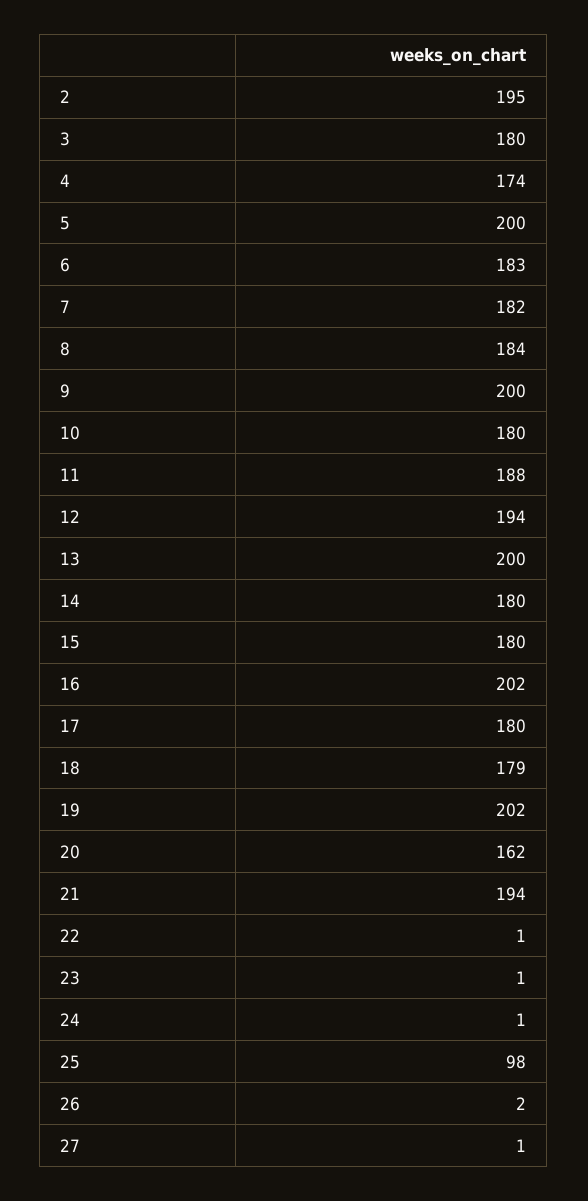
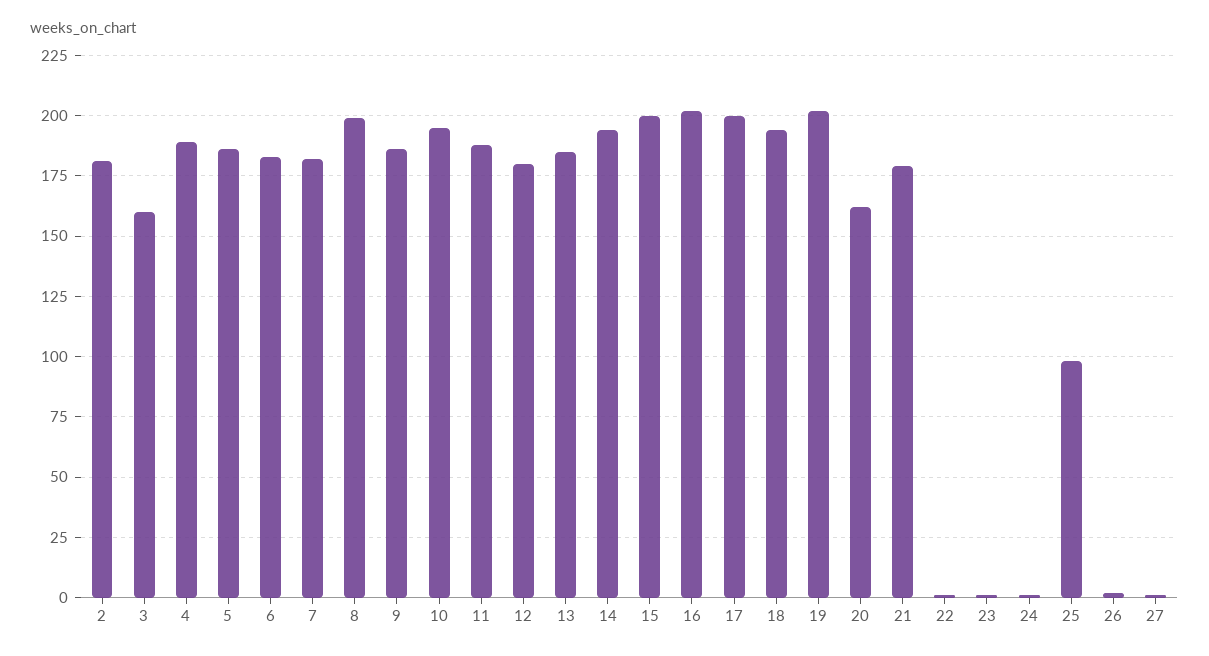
  {
-   "2": 195,
+   "2": 180,
-   "3": 180,
+   "3": 160,
-   "4": 174,
+   "4": 190,
-   "5": 200,
+   "5": 185,
    "6": 183,
    "7": 182,
-   "8": 184,
+   "8": 200,
-   "9": 200,
+   "9": 185,
-   "10": 180,
+   "10": 195,
    "11": 188,
-   "12": 194,
+   "12": 180,
-   "13": 200,
+   "13": 185,
-   "14": 180,
+   "14": 195,
-   "15": 180,
+   "15": 200,
    "16": 202,
-   "17": 180,
+   "17": 200,
-   "18": 179,
+   "18": 195,
    "19": 202,
    "20": 162,
-   "21": 194,
+   "21": 180,
    "22": 1,
    "23": 1,
    "24": 1,
    "25": 98,
    "26": 2,
    "27": 1
  }

